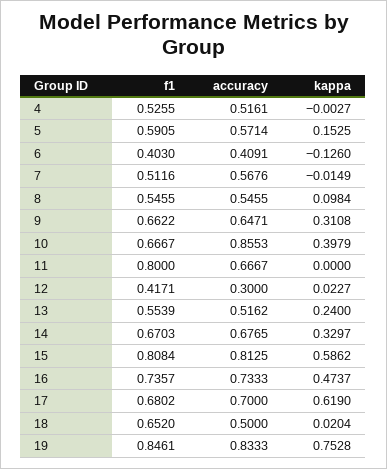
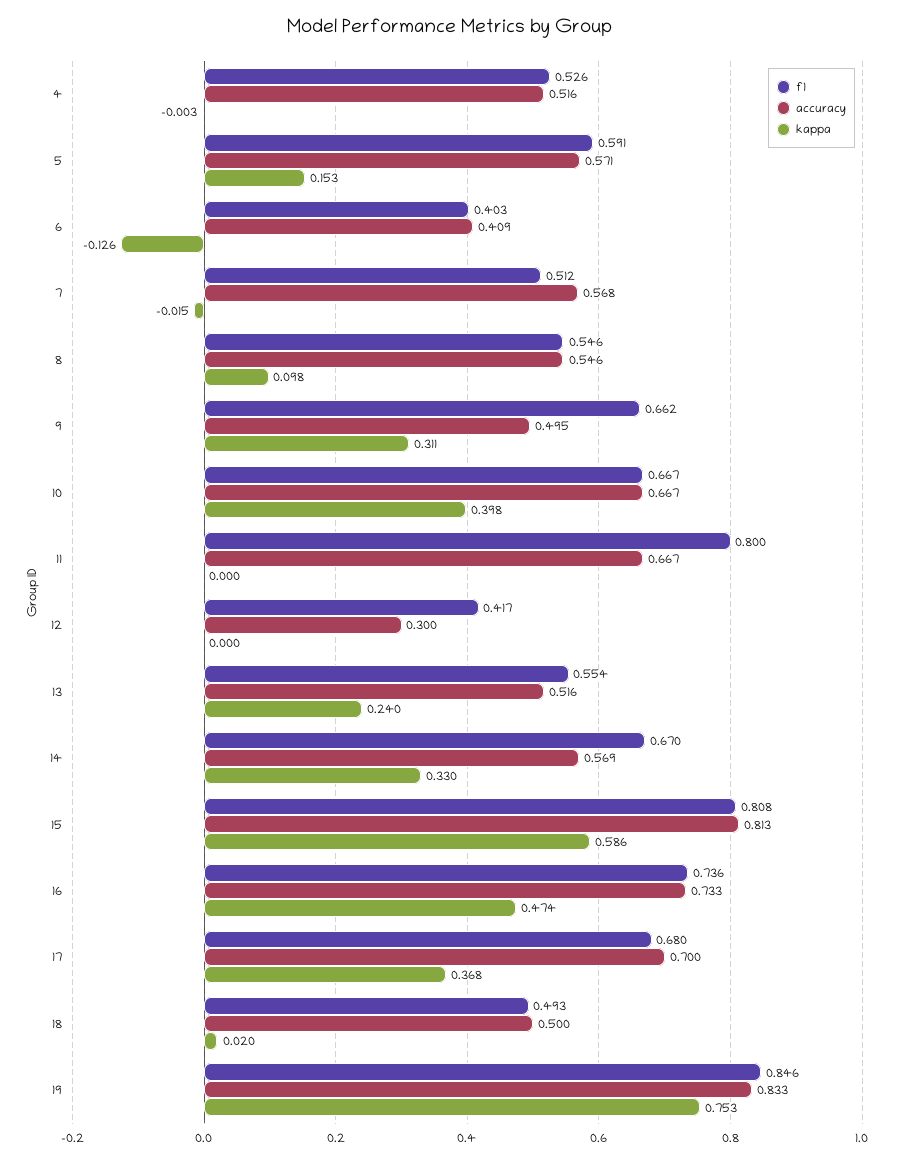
  {
    "f1": {
      "4": 0.5255,
      "5": 0.5905,
      "6": 0.403,
      "7": 0.5116,
      "8": 0.5455,
      "9": 0.6622,
      "10": 0.6667,
      "11": 0.8,
      "12": 0.4171,
      "13": 0.5539,
      "14": 0.6703,
      "15": 0.8084,
      "16": 0.7357,
      "17": 0.6802,
-     "18": 0.652,
+     "18": 0.493,
      "19": 0.8461
    },
    "accuracy": {
      "4": 0.5161,
      "5": 0.5714,
      "6": 0.4091,
      "7": 0.5676,
      "8": 0.5455,
-     "9": 0.6471,
+     "9": 0.495,
-     "10": 0.8553,
+     "10": 0.667,
      "11": 0.6667,
      "12": 0.3,
      "13": 0.5162,
-     "14": 0.6765,
+     "14": 0.569,
      "15": 0.8125,
      "16": 0.7333,
      "17": 0.7,
      "18": 0.5,
      "19": 0.8333
    },
    "kappa": {
      "4": -0.0027,
      "5": 0.1525,
      "6": -0.126,
      "7": -0.0149,
      "8": 0.0984,
      "9": 0.3108,
      "10": 0.3979,
      "11": 0,
-     "12": 0.0227,
+     "12": 0,
      "13": 0.24,
      "14": 0.3297,
      "15": 0.5862,
      "16": 0.4737,
-     "17": 0.619,
+     "17": 0.368,
      "18": 0.0204,
      "19": 0.7528
    }
  }

